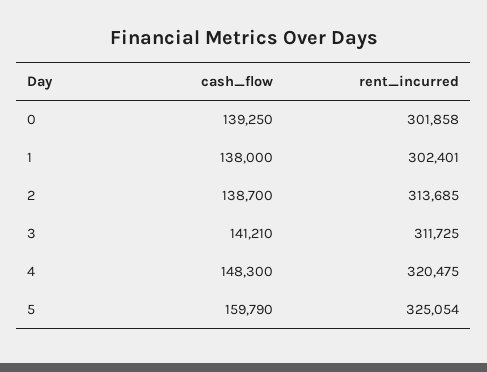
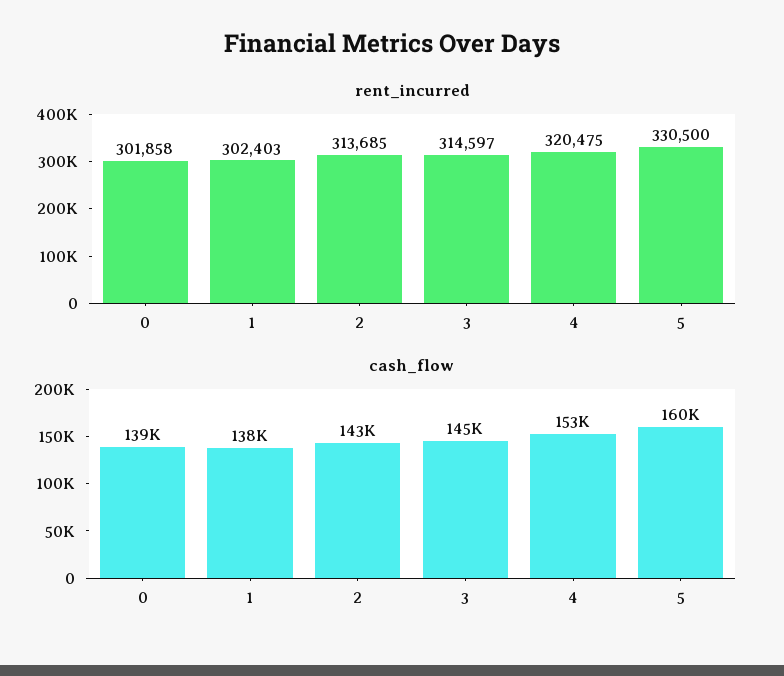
  {
    "cash_flow": {
      "0": 139250,
      "1": 138000,
-     "2": 138700,
+     "2": 143000,
-     "3": 141210,
+     "3": 145000,
-     "4": 148300,
+     "4": 153000,
      "5": 159790
    },
    "rent_incurred": {
      "0": 301858,
-     "1": 302401,
+     "1": 302403,
      "2": 313685,
-     "3": 311725,
+     "3": 314597,
      "4": 320475,
-     "5": 325054
+     "5": 330500
    }
  }

